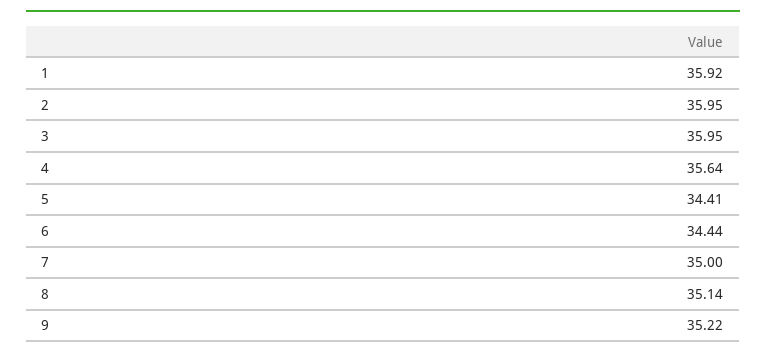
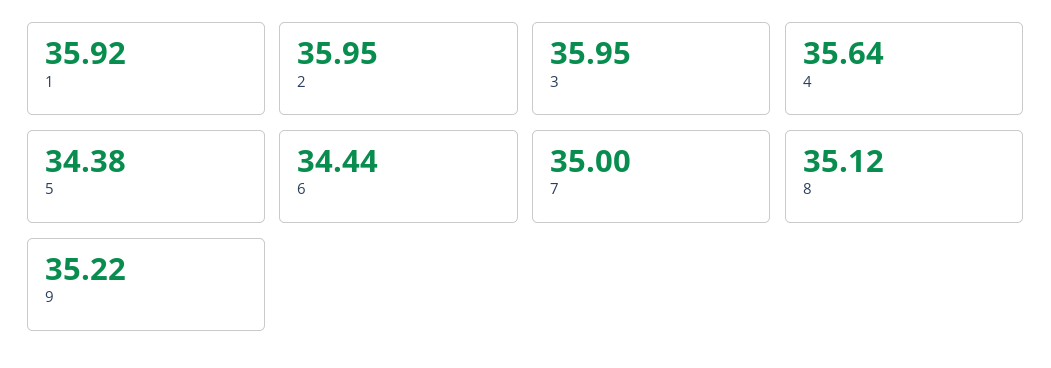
  {
    "1": 35.92,
    "2": 35.95,
    "3": 35.95,
    "4": 35.64,
-   "5": 34.41,
+   "5": 34.38,
    "6": 34.44,
    "7": 35,
-   "8": 35.14,
+   "8": 35.12,
    "9": 35.22
  }

